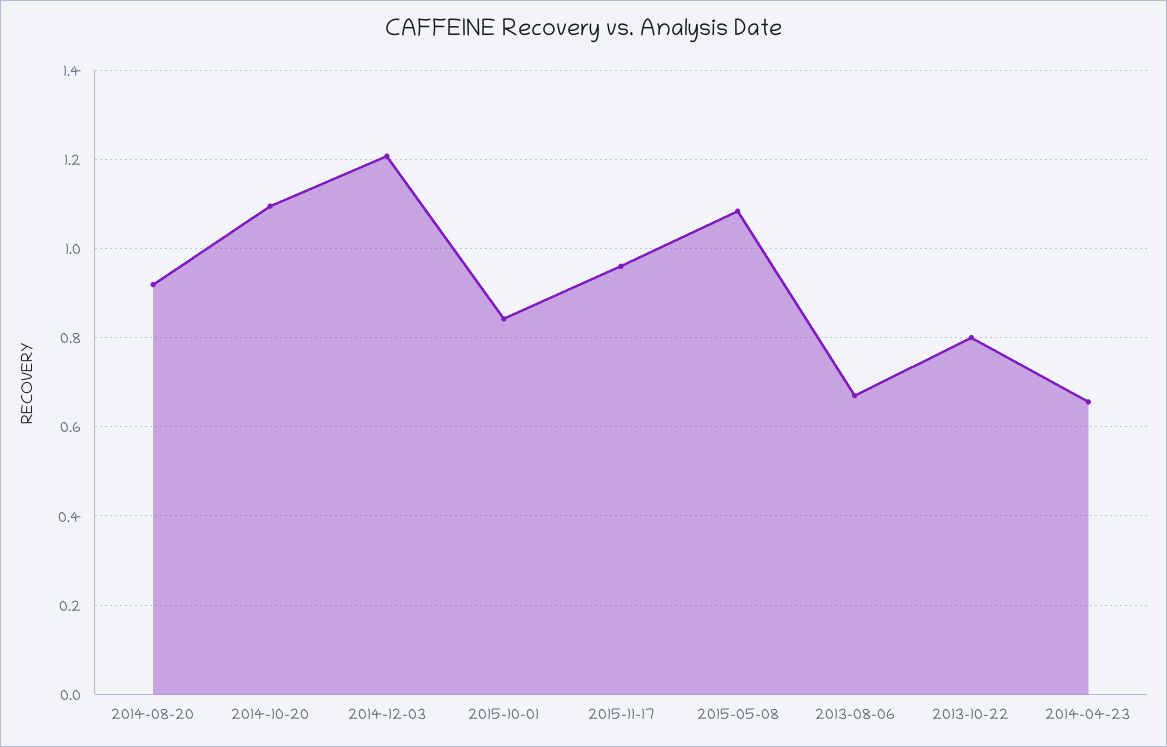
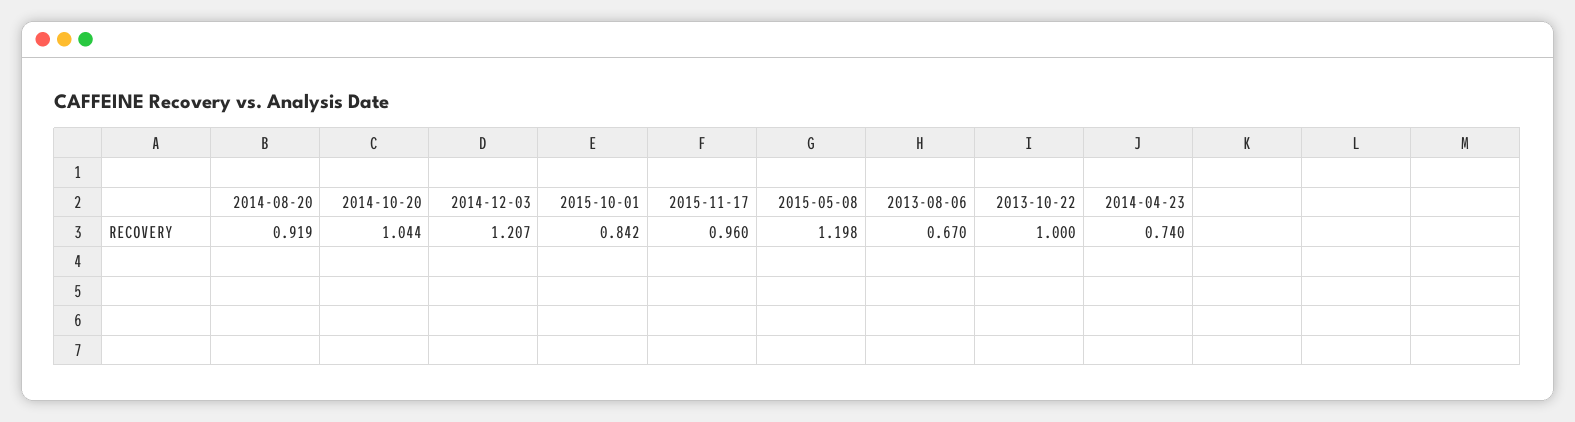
  {
    "2014-08-20": 0.919,
-   "2014-10-20": 1.1,
+   "2014-10-20": 1.044,
    "2014-12-03": 1.207,
    "2015-10-01": 0.842,
    "2015-11-17": 0.96,
-   "2015-05-08": 1.08,
+   "2015-05-08": 1.198,
    "2013-08-06": 0.67,
-   "2013-10-22": 0.8,
+   "2013-10-22": 1,
-   "2014-04-23": 0.66
+   "2014-04-23": 0.74
  }

